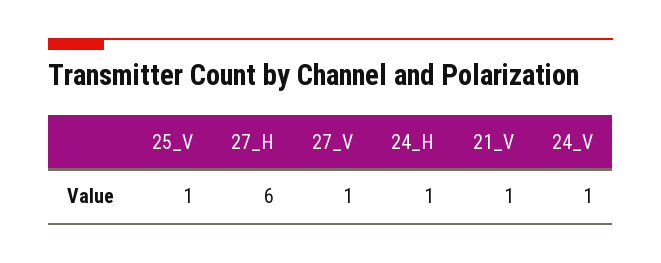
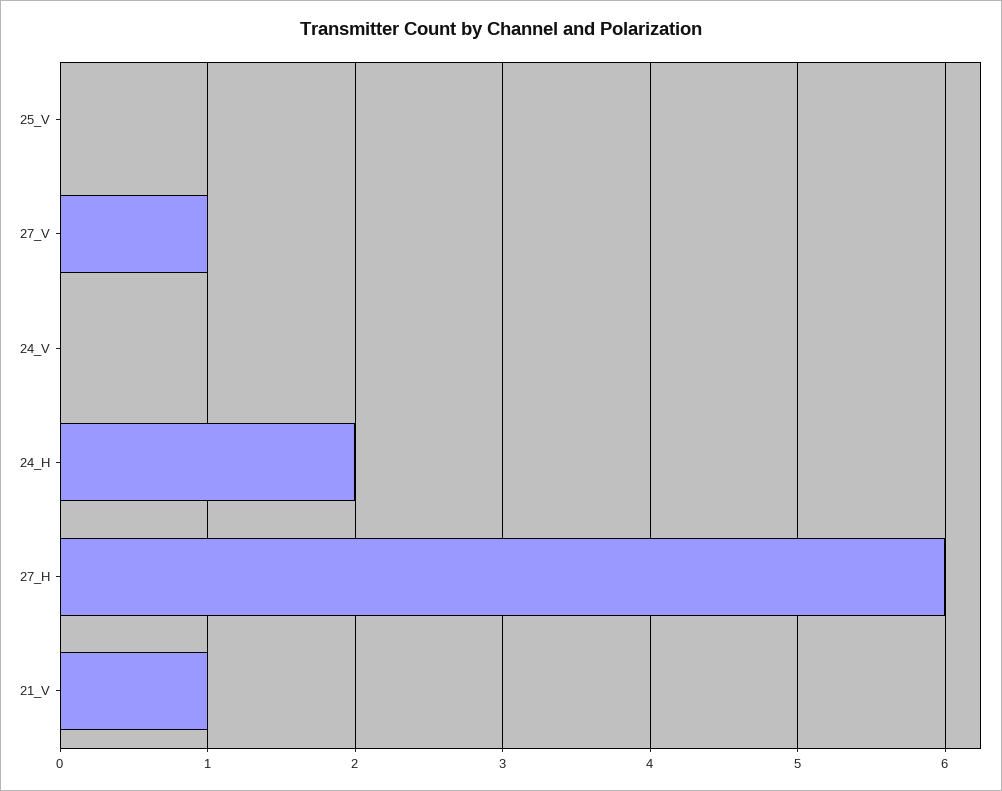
  {
-   "25_V": 1,
+   "25_V": 0,
    "27_H": 6,
    "27_V": 1,
-   "24_H": 1,
+   "24_H": 2,
    "21_V": 1,
-   "24_V": 1
+   "24_V": 0
  }

